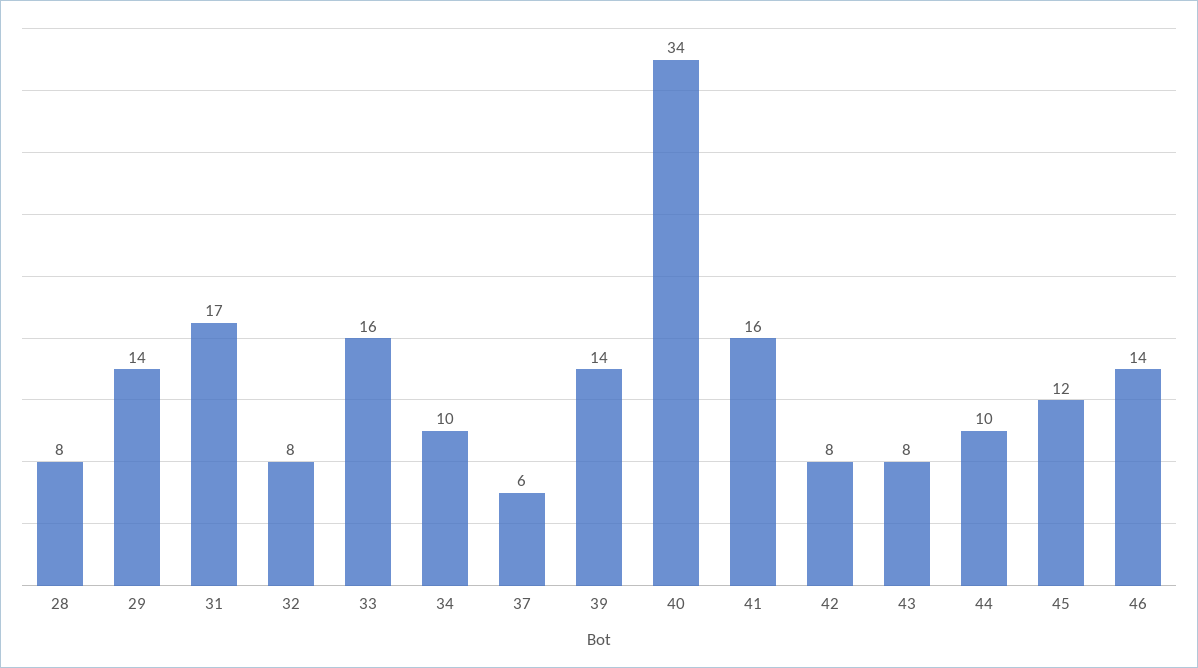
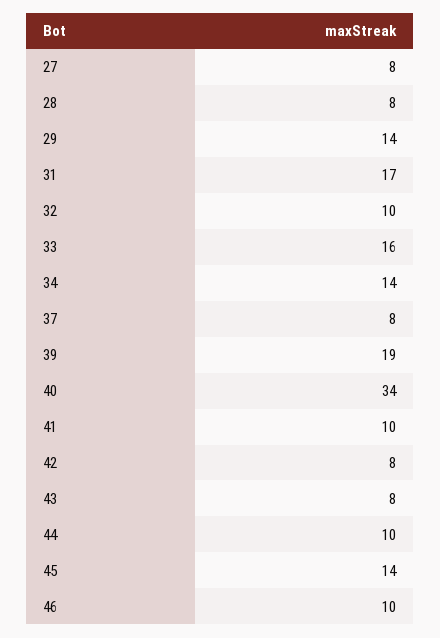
  {
    "28": 8,
    "29": 14,
    "31": 17,
-   "32": 8,
+   "32": 10,
    "33": 16,
-   "34": 10,
+   "34": 14,
-   "37": 6,
+   "37": 8,
-   "39": 14,
+   "39": 19,
    "40": 34,
-   "41": 16,
+   "41": 10,
    "42": 8,
    "43": 8,
    "44": 10,
-   "45": 12,
+   "45": 14,
-   "46": 14
+   "46": 10,
+   "27": 8
  }

